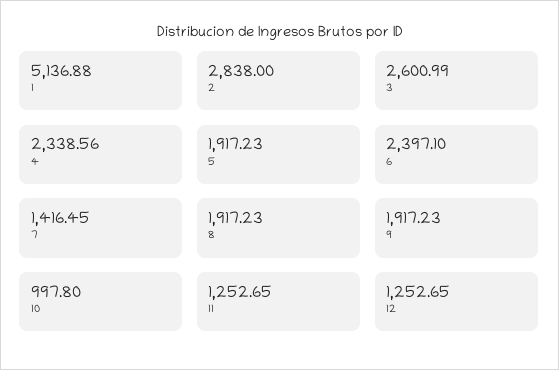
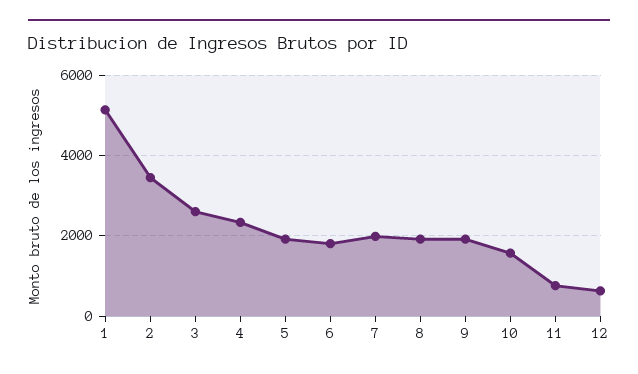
  {
    "1": 5136.88,
-   "2": 2838,
+   "2": 3400,
    "3": 2600.99,
    "4": 2338.56,
    "5": 1917.23,
-   "6": 2397.1,
+   "6": 1800,
-   "7": 1416.45,
+   "7": 2000,
    "8": 1917.23,
    "9": 1917.23,
-   "10": 997.8,
+   "10": 1600,
-   "11": 1252.65,
+   "11": 800,
-   "12": 1252.65
+   "12": 600
  }

